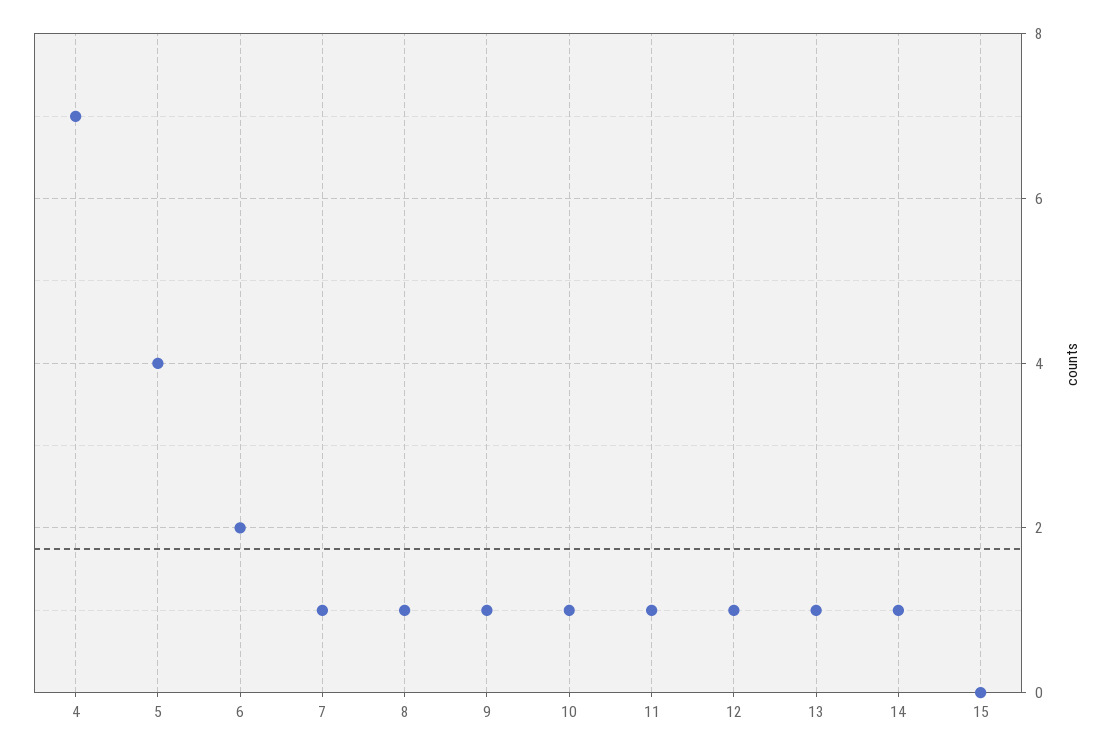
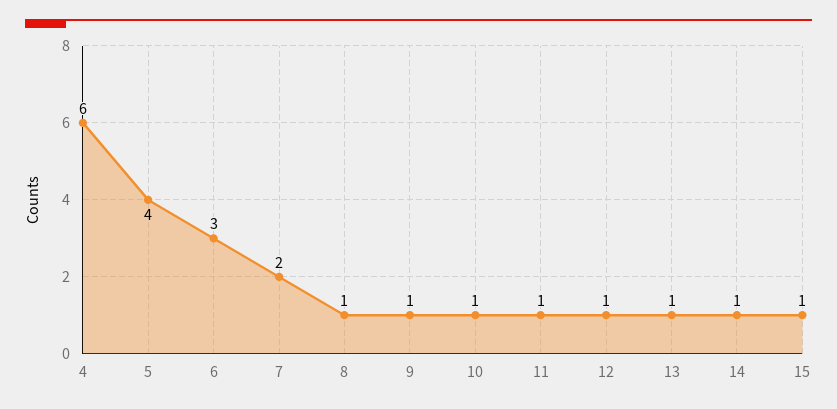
  {
-   "4": 7,
+   "4": 6,
    "5": 4,
-   "6": 2,
+   "6": 3,
-   "7": 1,
+   "7": 2,
    "8": 1,
    "9": 1,
    "10": 1,
    "11": 1,
    "12": 1,
    "13": 1,
    "14": 1,
-   "15": 0
+   "15": 1
  }

